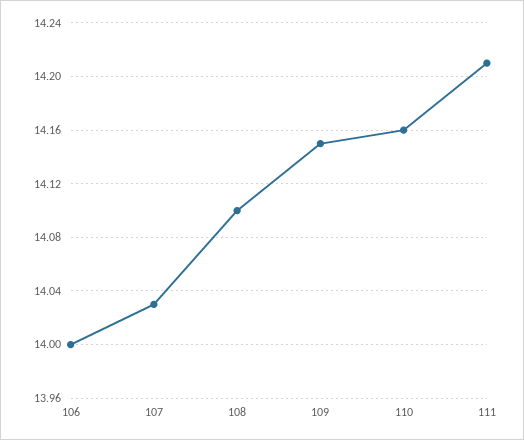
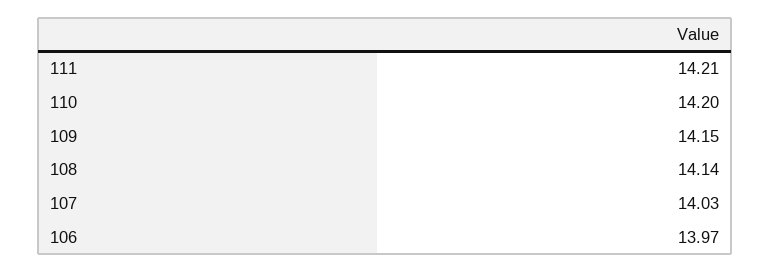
  {
-   "106": 14,
+   "106": 13.97,
    "107": 14.03,
-   "108": 14.1,
+   "108": 14.14,
    "109": 14.15,
-   "110": 14.16,
+   "110": 14.2,
    "111": 14.21
  }

